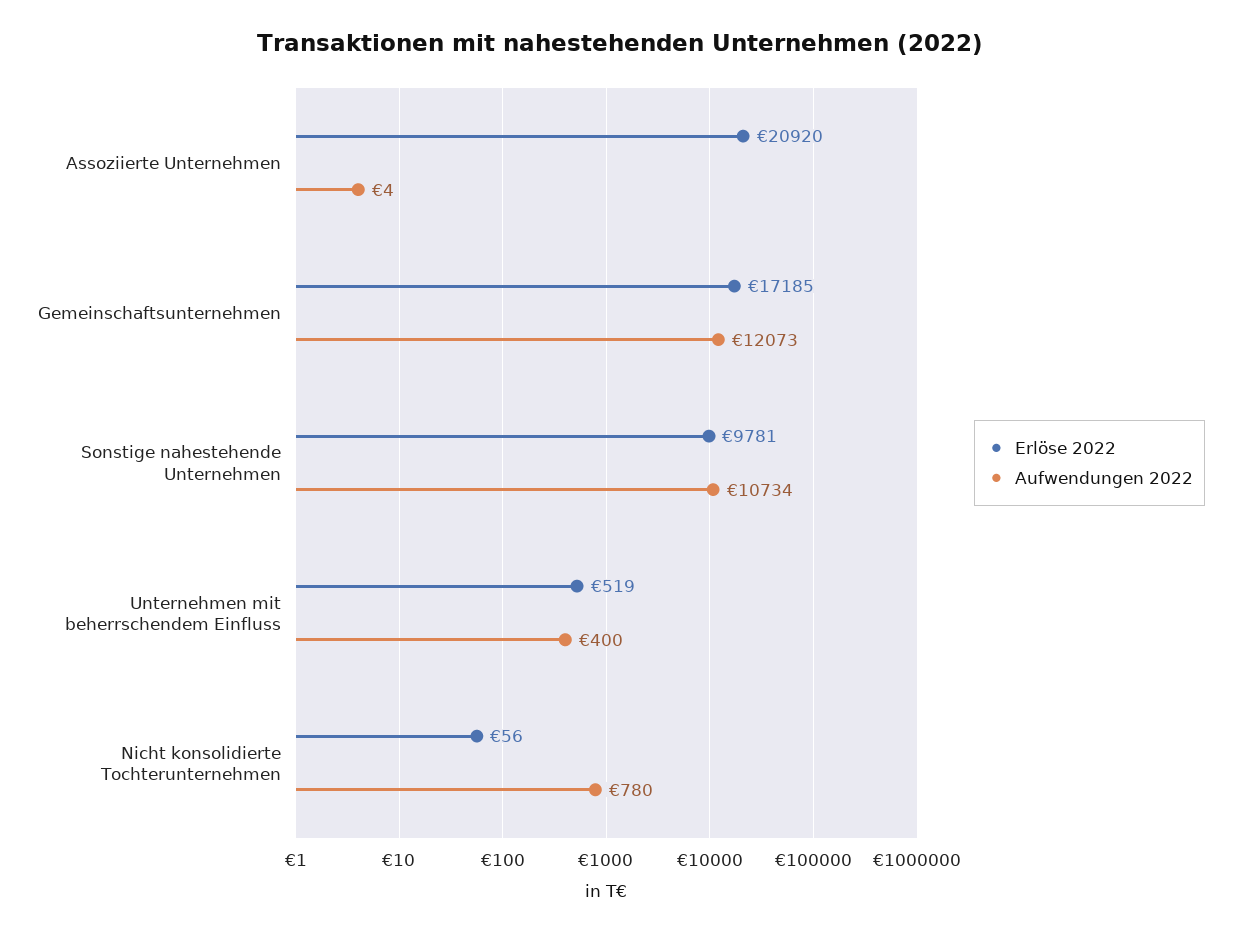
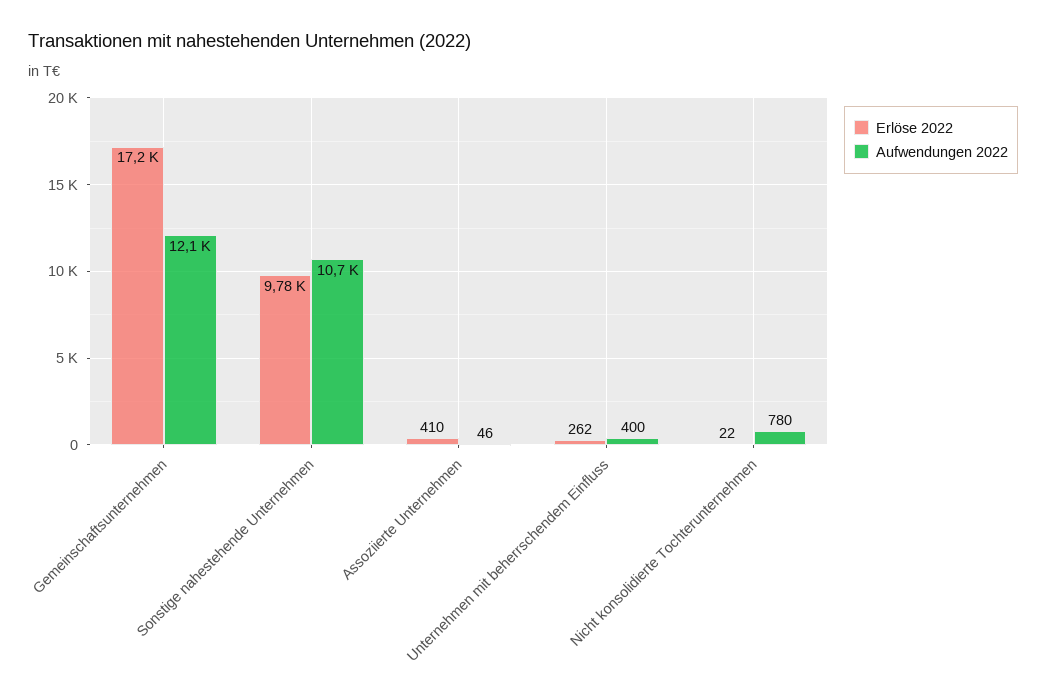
  {
    "Erlöse 2022": {
-     "Assoziierte Unternehmen": 20920,
+     "Assoziierte Unternehmen": 410,
      "Gemeinschaftsunternehmen": 17185,
      "Sonstige nahestehende Unternehmen": 9781,
-     "Unternehmen mit beherrschendem Einfluss": 519,
+     "Unternehmen mit beherrschendem Einfluss": 262,
-     "Nicht konsolidierte Tochterunternehmen": 56
+     "Nicht konsolidierte Tochterunternehmen": 22
    },
    "Aufwendungen 2022": {
-     "Assoziierte Unternehmen": 4,
+     "Assoziierte Unternehmen": 46,
      "Gemeinschaftsunternehmen": 12073,
      "Sonstige nahestehende Unternehmen": 10734,
      "Unternehmen mit beherrschendem Einfluss": 400,
      "Nicht konsolidierte Tochterunternehmen": 780
    }
  }

